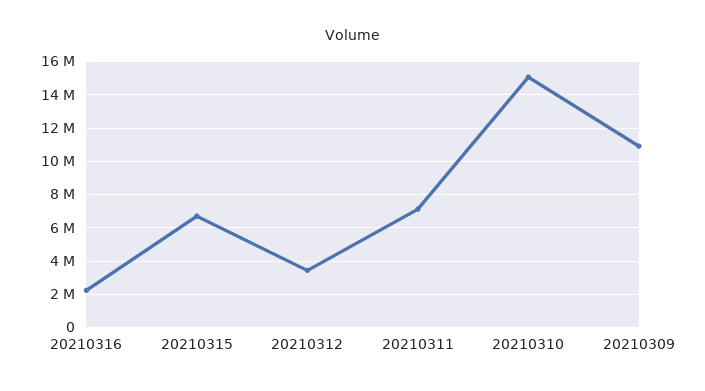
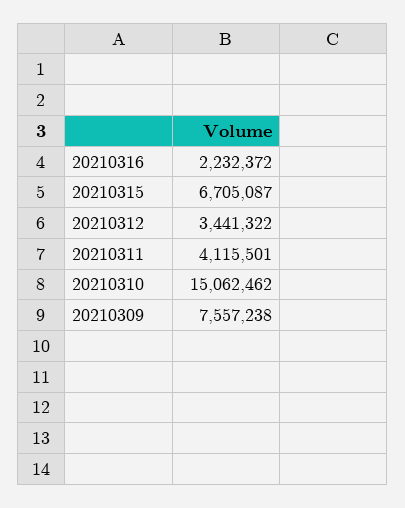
  {
    "20210316": 2232372,
    "20210315": 6705087,
    "20210312": 3441322,
-   "20210311": 7000000,
+   "20210311": 4115501,
    "20210310": 15062462,
-   "20210309": 11000000
+   "20210309": 7557238
  }

